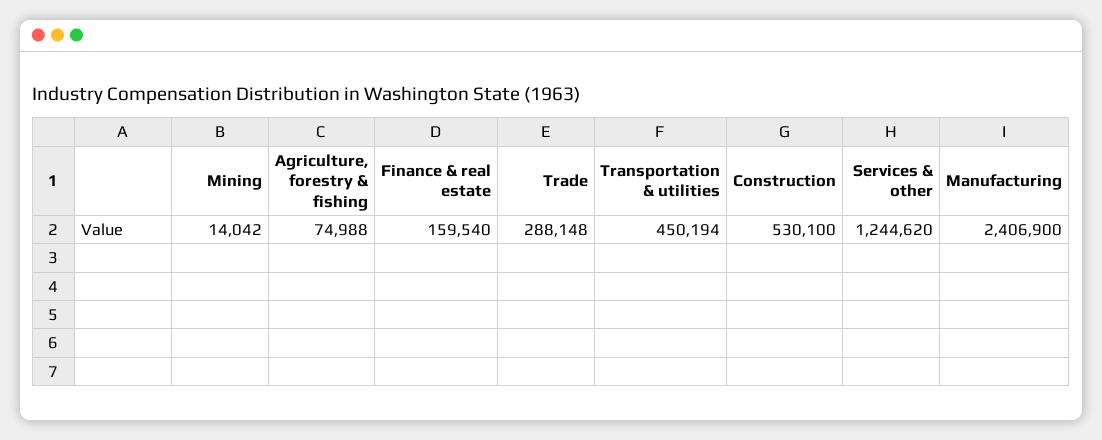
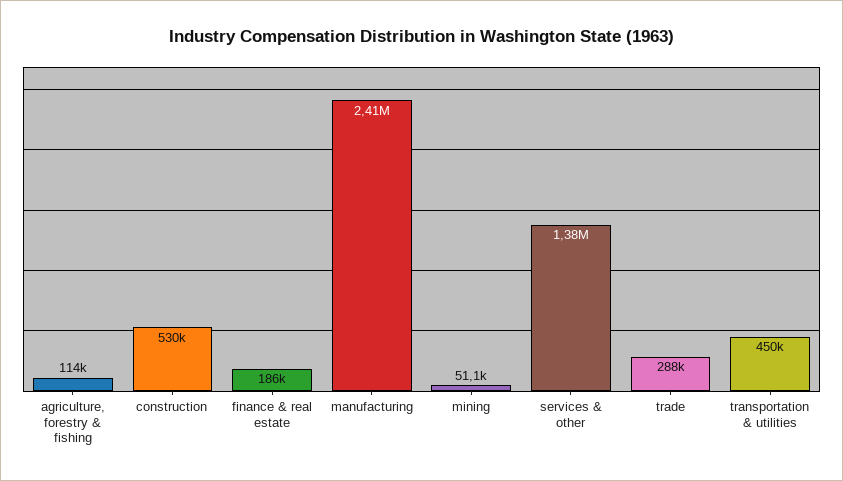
  {
-   "Mining": 14042,
+   "Mining": 51100,
-   "Agriculture, forestry & fishing": 74988,
+   "Agriculture, forestry & fishing": 114000,
-   "Finance & real estate": 159540,
+   "Finance & real estate": 186000,
    "Trade": 288148,
    "Transportation & utilities": 450194,
    "Construction": 530100,
-   "Services & other": 1244620,
+   "Services & other": 1380000,
    "Manufacturing": 2406900
  }

